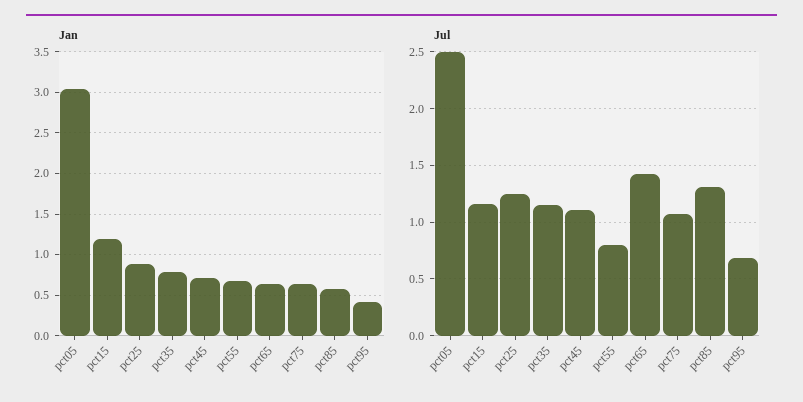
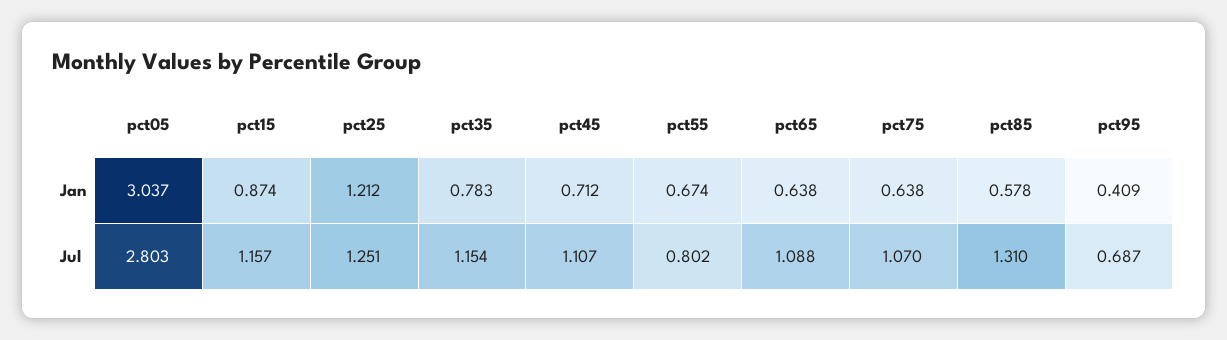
  {
    "Jan": {
      "pct05": 3.037,
-     "pct15": 1.2,
+     "pct15": 0.874,
-     "pct25": 0.9,
+     "pct25": 1.212,
      "pct35": 0.783,
      "pct45": 0.712,
      "pct55": 0.674,
      "pct65": 0.638,
      "pct75": 0.638,
      "pct85": 0.578,
      "pct95": 0.409
    },
    "Jul": {
-     "pct05": 2.5,
+     "pct05": 2.803,
      "pct15": 1.157,
      "pct25": 1.251,
      "pct35": 1.154,
      "pct45": 1.107,
      "pct55": 0.802,
-     "pct65": 1.4,
+     "pct65": 1.088,
      "pct75": 1.07,
      "pct85": 1.31,
      "pct95": 0.687
    }
  }

